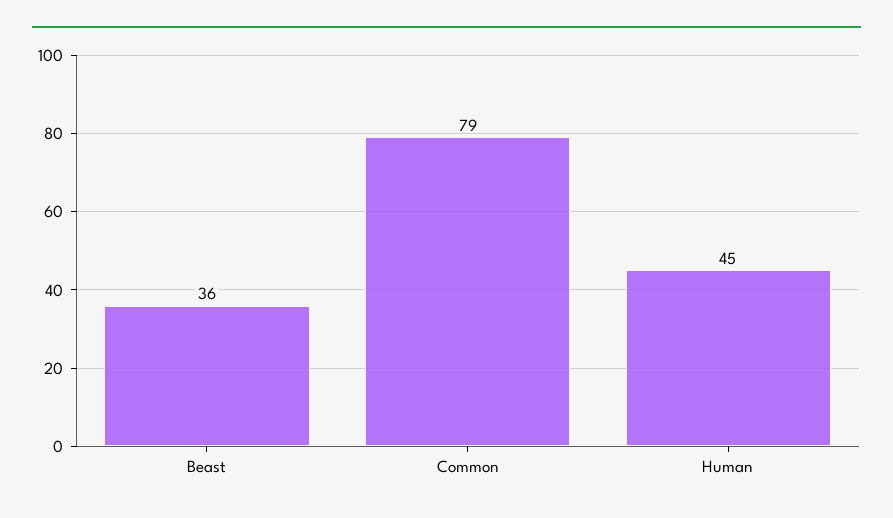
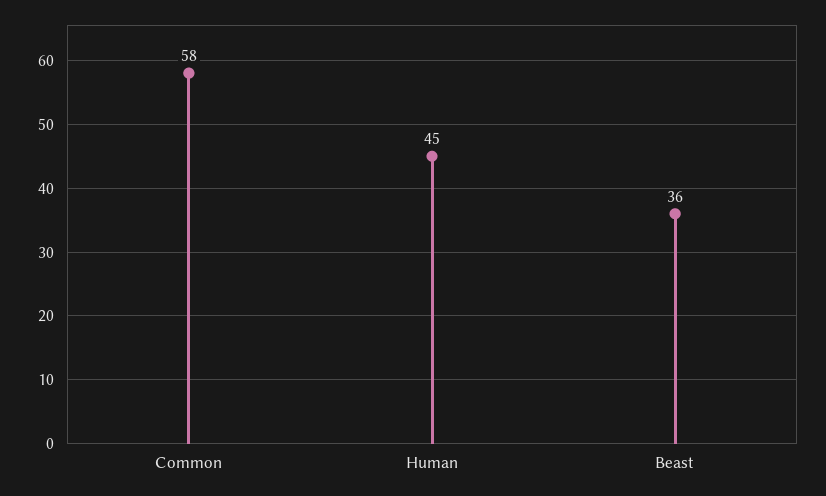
  {
    "Beast": 36,
-   "Common": 79,
+   "Common": 58,
    "Human": 45
  }

